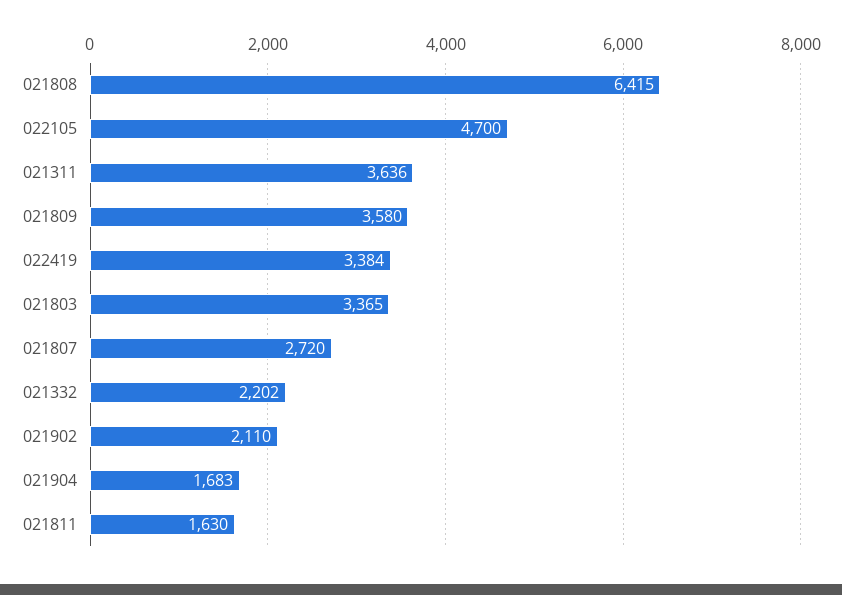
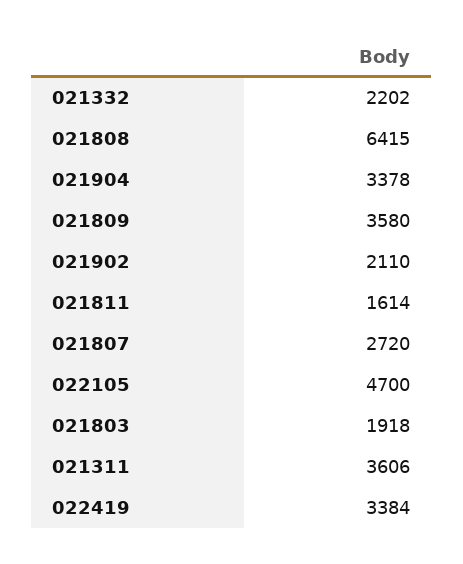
  {
    "021808": 6415,
    "022105": 4700,
-   "021311": 3636,
+   "021311": 3606,
    "021809": 3580,
    "022419": 3384,
-   "021803": 3365,
+   "021803": 1918,
    "021807": 2720,
    "021332": 2202,
    "021902": 2110,
-   "021904": 1683,
+   "021904": 3378,
-   "021811": 1630
+   "021811": 1614
  }

